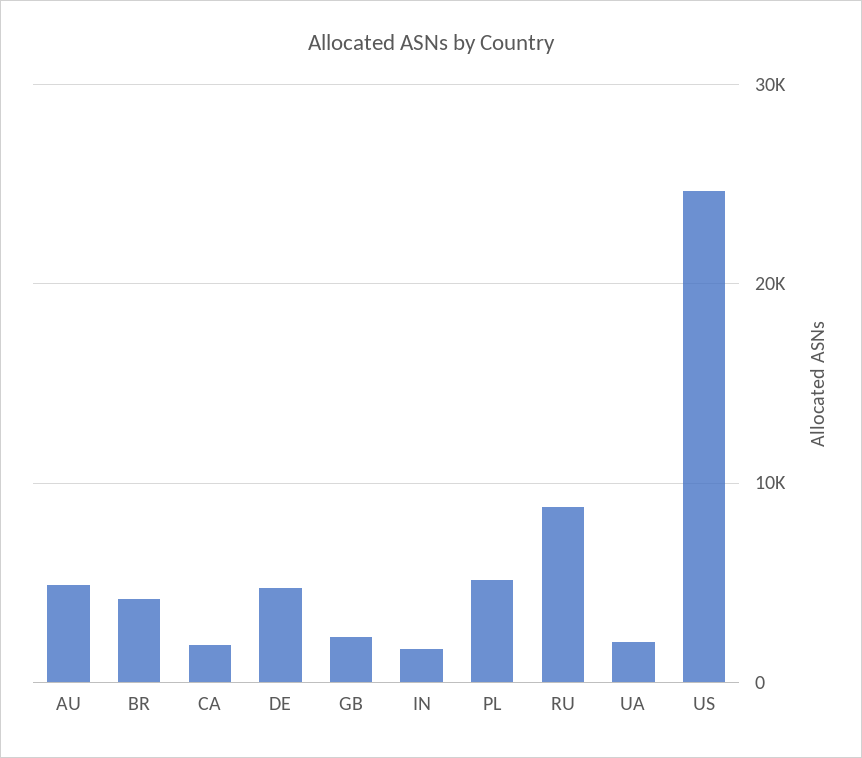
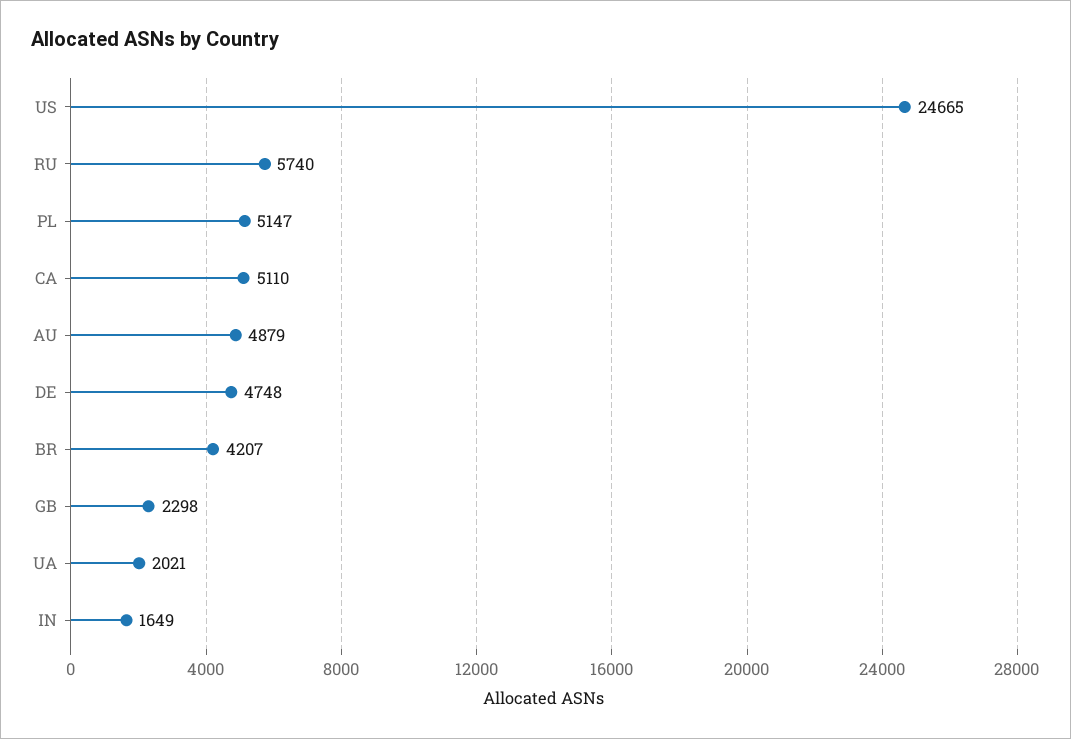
  {
    "AU": 4879,
    "BR": 4207,
-   "CA": 2000,
+   "CA": 5110,
    "DE": 4748,
    "GB": 2298,
    "IN": 1649,
    "PL": 5147,
-   "RU": 9000,
+   "RU": 5740,
    "UA": 2021,
    "US": 24665
  }

